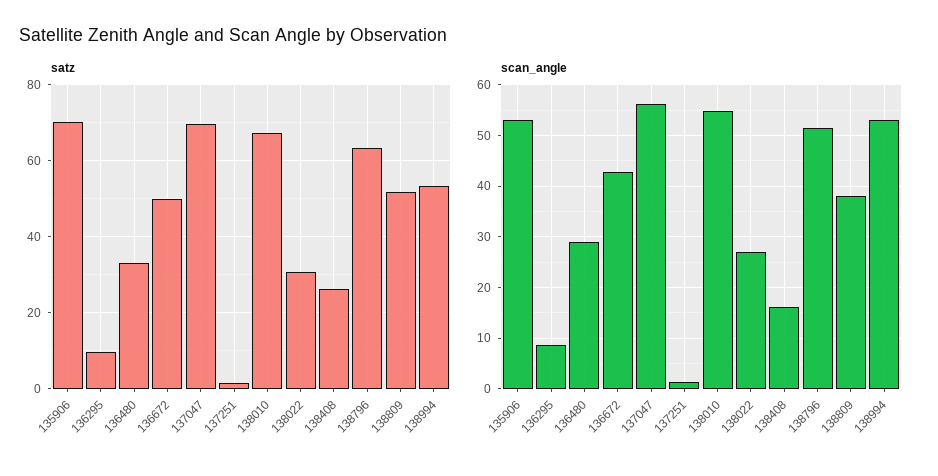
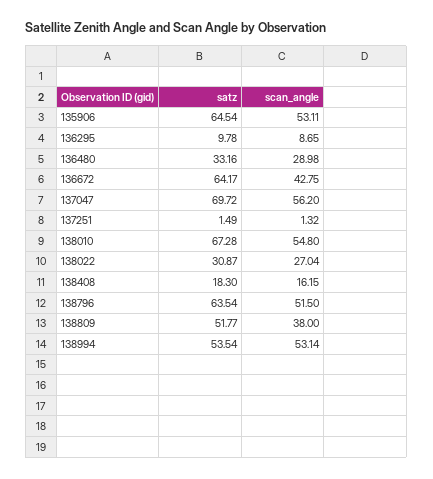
  {
    "satz": {
-     "135906": 70,
+     "135906": 64.54,
      "136295": 9.78,
      "136480": 33.16,
-     "136672": 50,
+     "136672": 64.17,
      "137047": 69.72,
      "137251": 1.49,
      "138010": 67.28,
      "138022": 30.87,
-     "138408": 26,
+     "138408": 18.3,
      "138796": 63.54,
      "138809": 51.77,
      "138994": 53.54
    },
    "scan_angle": {
      "135906": 53.11,
      "136295": 8.65,
      "136480": 28.98,
      "136672": 42.75,
      "137047": 56.2,
      "137251": 1.32,
      "138010": 54.8,
      "138022": 27.04,
      "138408": 16.15,
      "138796": 51.5,
      "138809": 38,
      "138994": 53.14
    }
  }

